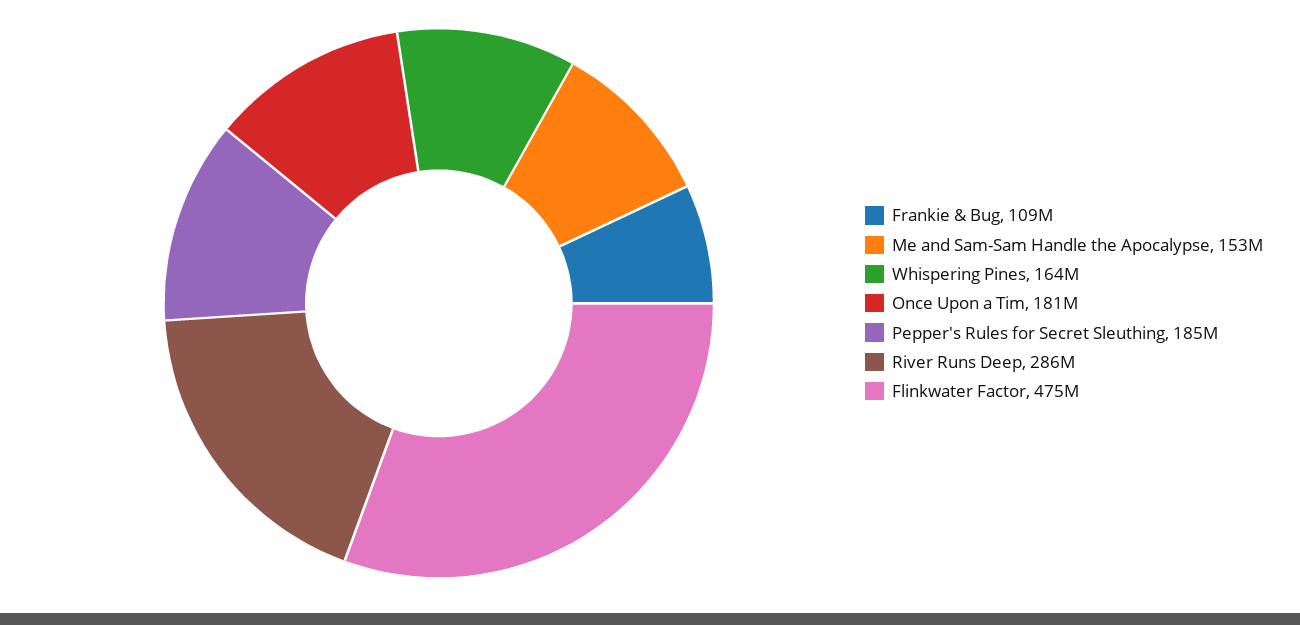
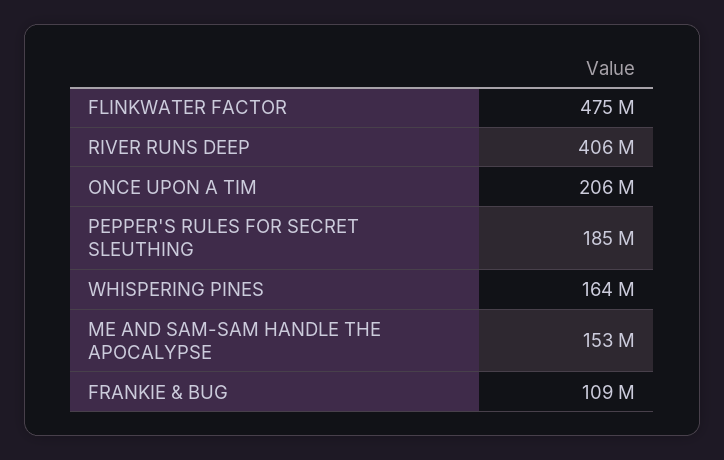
  {
    "Frankie & Bug": 109000000,
    "Me and Sam-Sam Handle the Apocalypse": 153000000,
    "Whispering Pines": 164000000,
-   "Once Upon a Tim": 181000000,
+   "Once Upon a Tim": 206000000,
    "Pepper's Rules for Secret Sleuthing": 185000000,
-   "River Runs Deep": 286000000,
+   "River Runs Deep": 406000000,
    "Flinkwater Factor": 475000000
  }

